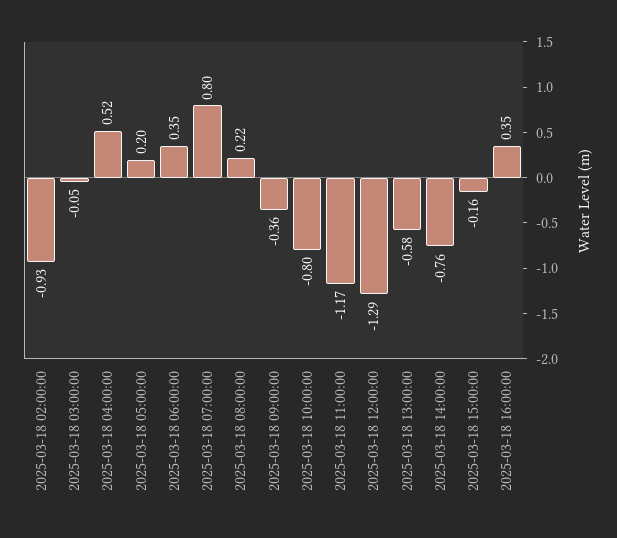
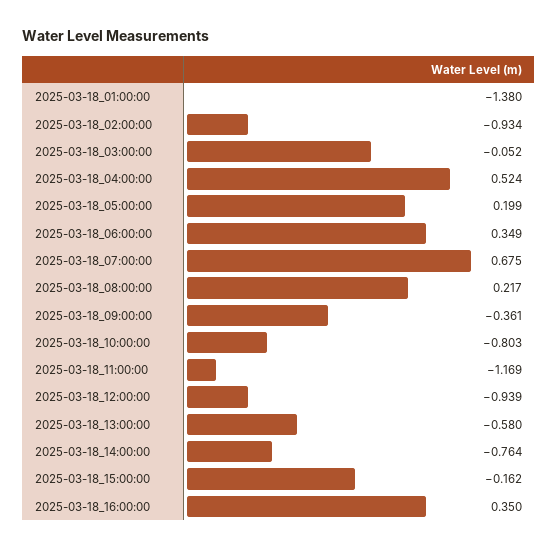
  {
    "2025-03-18 02:00:00": -0.934,
    "2025-03-18 03:00:00": -0.052,
    "2025-03-18 04:00:00": 0.524,
    "2025-03-18 05:00:00": 0.199,
    "2025-03-18 06:00:00": 0.349,
-   "2025-03-18 07:00:00": 0.8,
+   "2025-03-18 07:00:00": 0.675,
    "2025-03-18 08:00:00": 0.217,
    "2025-03-18 09:00:00": -0.361,
    "2025-03-18 10:00:00": -0.803,
    "2025-03-18 11:00:00": -1.169,
-   "2025-03-18 12:00:00": -1.29,
+   "2025-03-18 12:00:00": -0.939,
    "2025-03-18 13:00:00": -0.58,
    "2025-03-18 14:00:00": -0.764,
    "2025-03-18 15:00:00": -0.162,
-   "2025-03-18 16:00:00": 0.35
+   "2025-03-18 16:00:00": 0.35,
+   "2025-03-18_01:00:00": -1.38
  }

